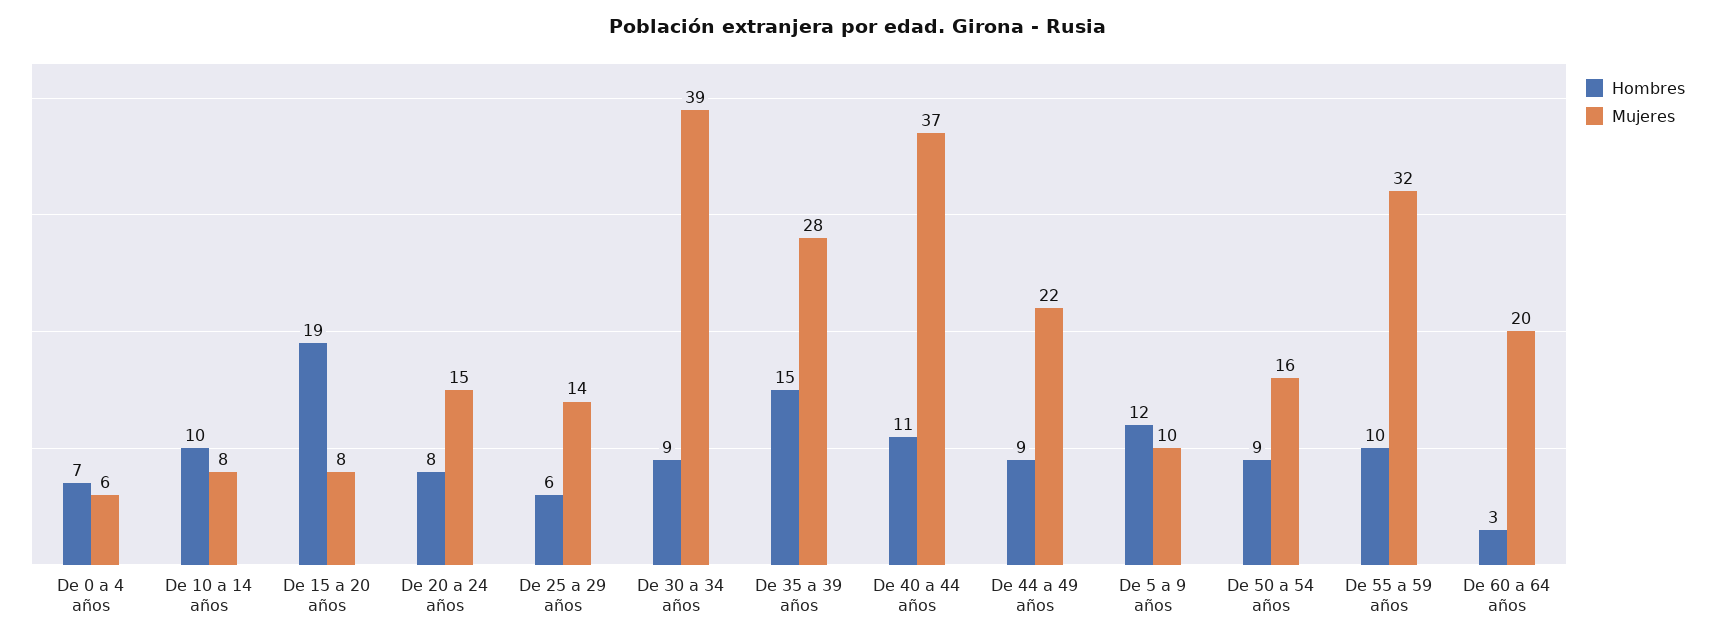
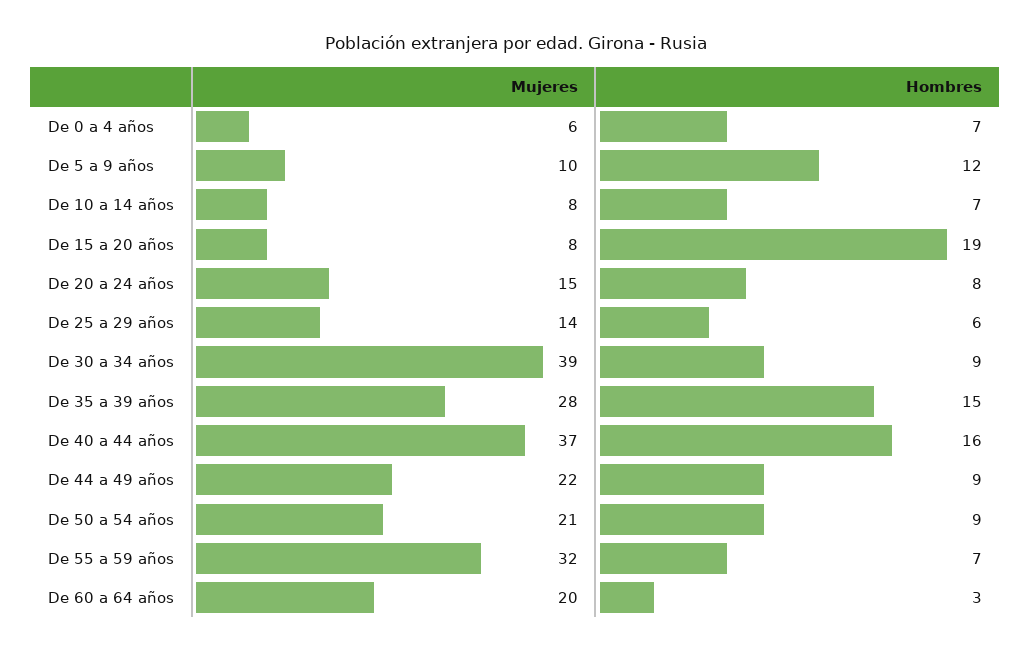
  {
    "Hombres": {
      "De 0 a 4 años": 7,
-     "De 10 a 14 años": 10,
+     "De 10 a 14 años": 7,
      "De 15 a 20 años": 19,
      "De 20 a 24 años": 8,
      "De 25 a 29 años": 6,
      "De 30 a 34 años": 9,
      "De 35 a 39 años": 15,
-     "De 40 a 44 años": 11,
+     "De 40 a 44 años": 16,
      "De 44 a 49 años": 9,
      "De 5 a 9 años": 12,
      "De 50 a 54 años": 9,
-     "De 55 a 59 años": 10,
+     "De 55 a 59 años": 7,
      "De 60 a 64 años": 3
    },
    "Mujeres": {
      "De 0 a 4 años": 6,
      "De 10 a 14 años": 8,
      "De 15 a 20 años": 8,
      "De 20 a 24 años": 15,
      "De 25 a 29 años": 14,
      "De 30 a 34 años": 39,
      "De 35 a 39 años": 28,
      "De 40 a 44 años": 37,
      "De 44 a 49 años": 22,
      "De 5 a 9 años": 10,
-     "De 50 a 54 años": 16,
+     "De 50 a 54 años": 21,
      "De 55 a 59 años": 32,
      "De 60 a 64 años": 20
    }
  }

